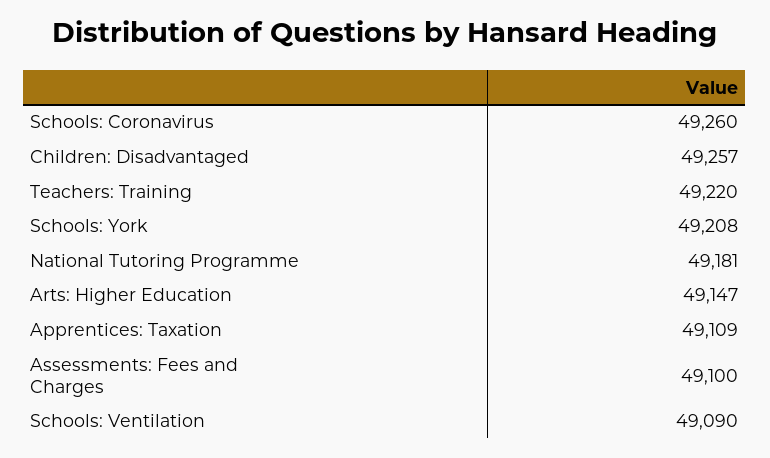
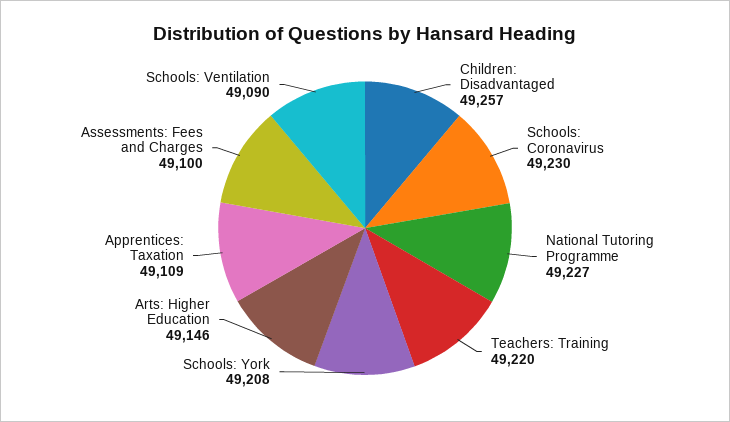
  {
-   "Schools: Coronavirus": 49260,
+   "Schools: Coronavirus": 49230,
    "Children: Disadvantaged": 49257,
    "Teachers: Training": 49220,
    "Schools: York": 49208,
-   "National Tutoring Programme": 49181,
+   "National Tutoring Programme": 49227,
-   "Arts: Higher Education": 49147,
+   "Arts: Higher Education": 49146,
    "Apprentices: Taxation": 49109,
    "Assessments: Fees and Charges": 49100,
    "Schools: Ventilation": 49090
  }

